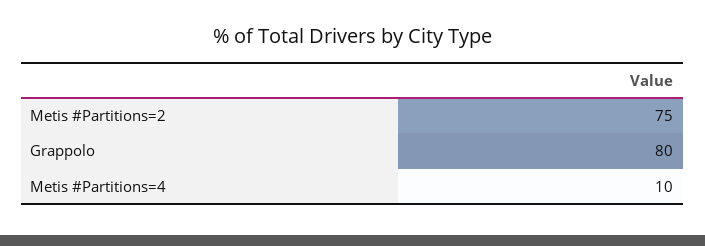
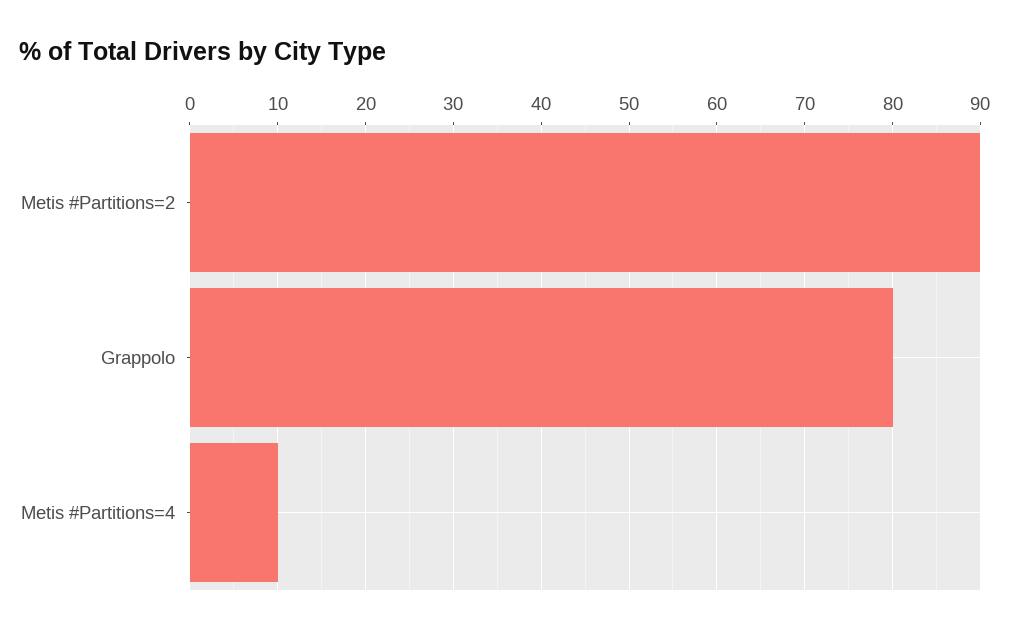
  {
-   "Metis #Partitions=2": 75,
+   "Metis #Partitions=2": 90,
    "Grappolo": 80,
    "Metis #Partitions=4": 10
  }

